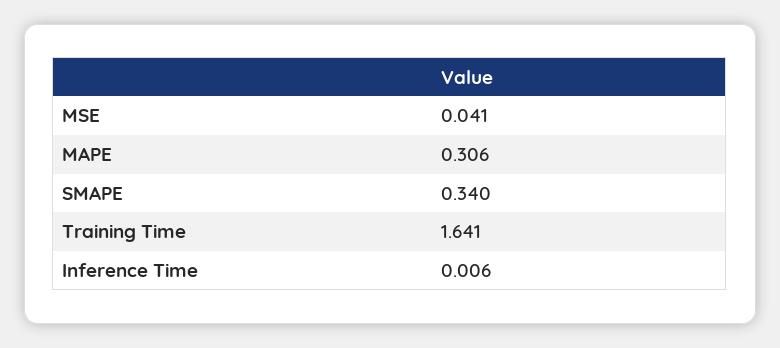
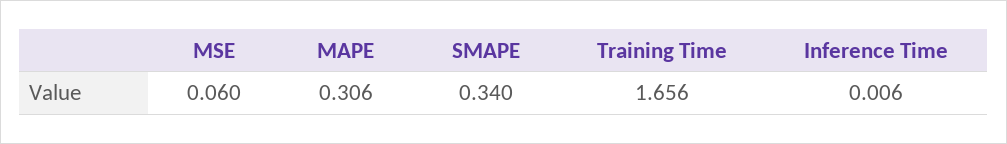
  {
-   "MSE": 0.041,
+   "MSE": 0.06,
    "MAPE": 0.306,
    "SMAPE": 0.34,
-   "Training Time": 1.641,
+   "Training Time": 1.656,
    "Inference Time": 0.006
  }

